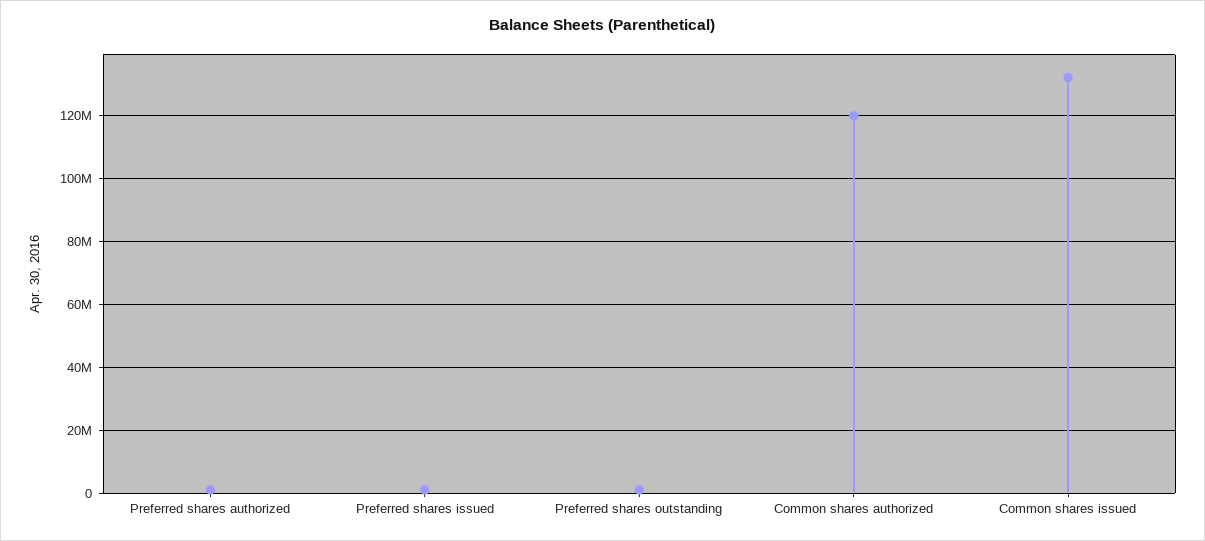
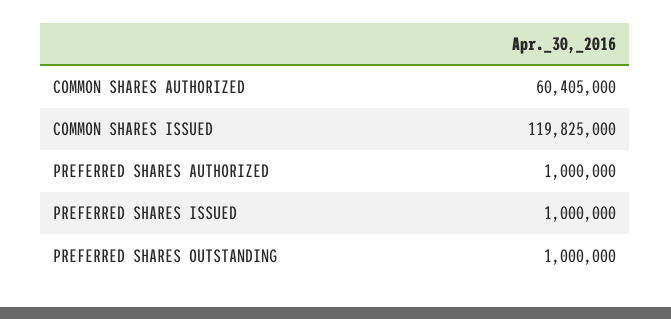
  {
    "Preferred shares authorized": 1000000,
    "Preferred shares issued": 1000000,
    "Preferred shares outstanding": 1000000,
-   "Common shares authorized": 120000000,
+   "Common shares authorized": 60405000,
-   "Common shares issued": 132000000
+   "Common shares issued": 119825000
  }

